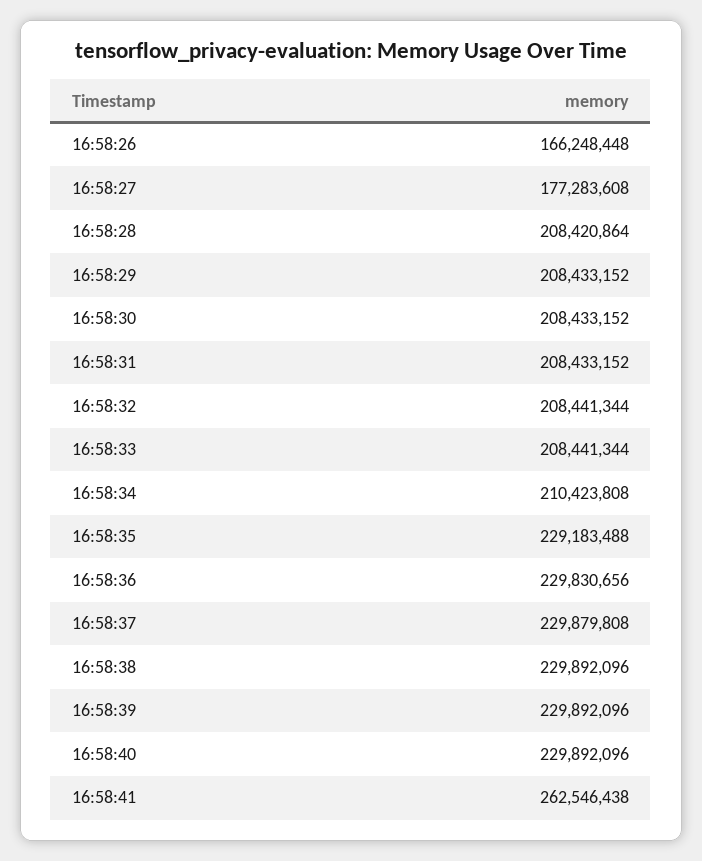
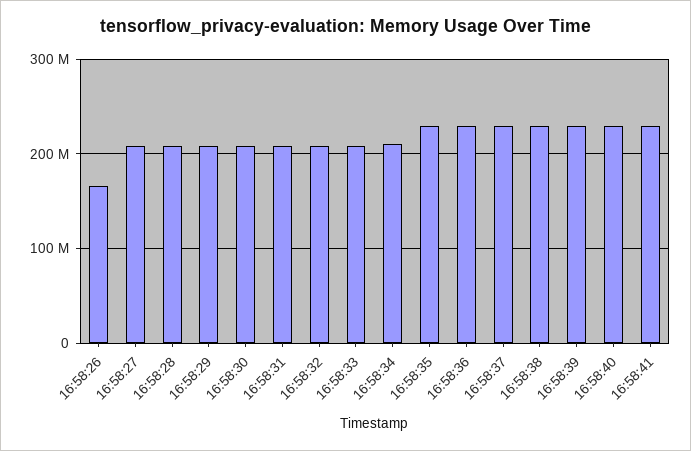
  {
    "16:58:26": 166248448,
-   "16:58:27": 177283608,
+   "16:58:27": 210000000,
    "16:58:28": 208420864,
    "16:58:29": 208433152,
    "16:58:30": 208433152,
    "16:58:31": 208433152,
    "16:58:32": 208441344,
    "16:58:33": 208441344,
    "16:58:34": 210423808,
    "16:58:35": 229183488,
    "16:58:36": 229830656,
    "16:58:37": 229879808,
    "16:58:38": 229892096,
    "16:58:39": 229892096,
    "16:58:40": 229892096,
-   "16:58:41": 262546438
+   "16:58:41": 230000000
  }

